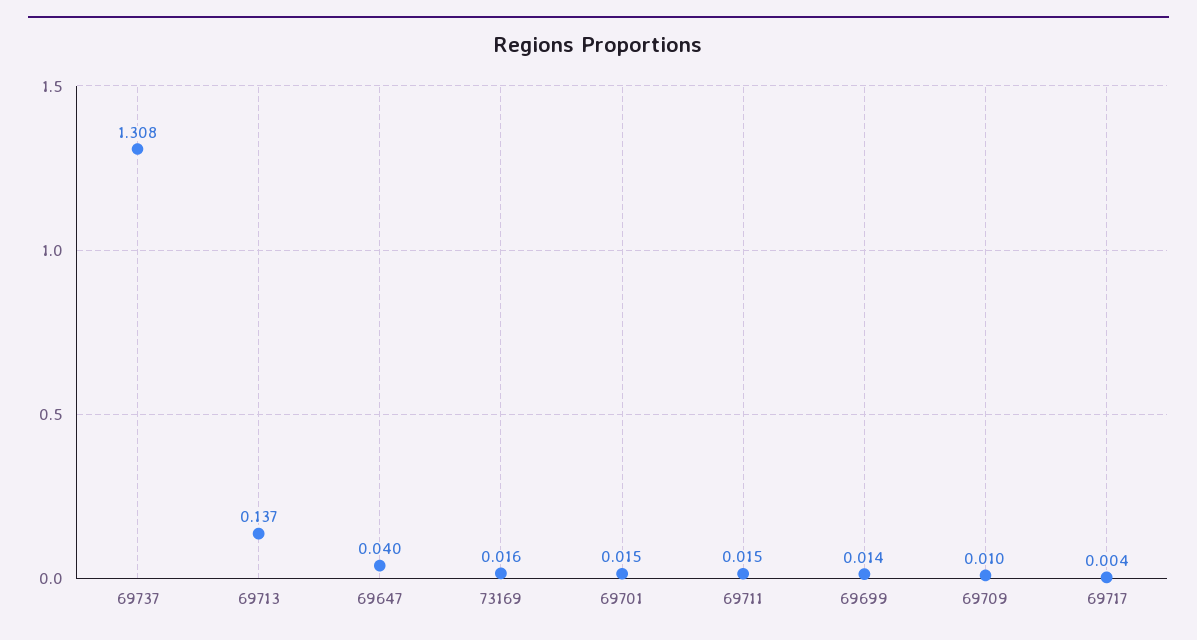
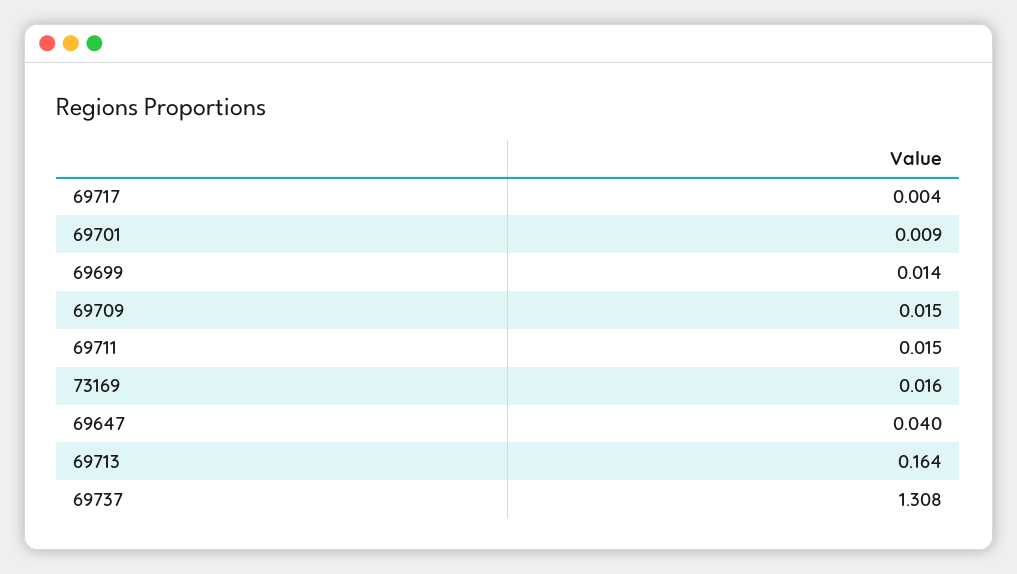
  {
    "69737": 1.308,
-   "69713": 0.137,
+   "69713": 0.164,
    "69647": 0.04,
    "73169": 0.016,
-   "69701": 0.015,
+   "69701": 0.009,
    "69711": 0.015,
    "69699": 0.014,
-   "69709": 0.01,
+   "69709": 0.015,
    "69717": 0.004
  }

